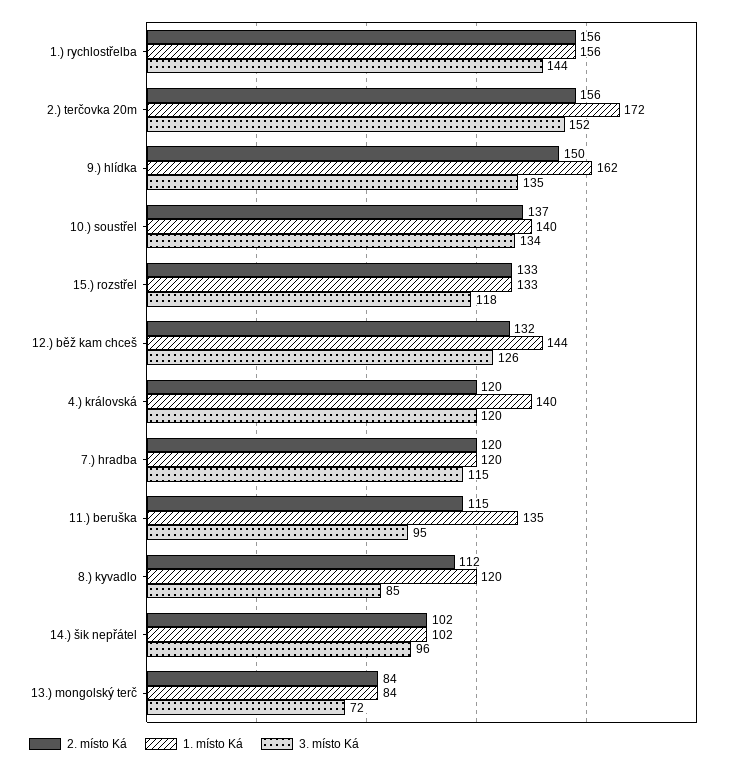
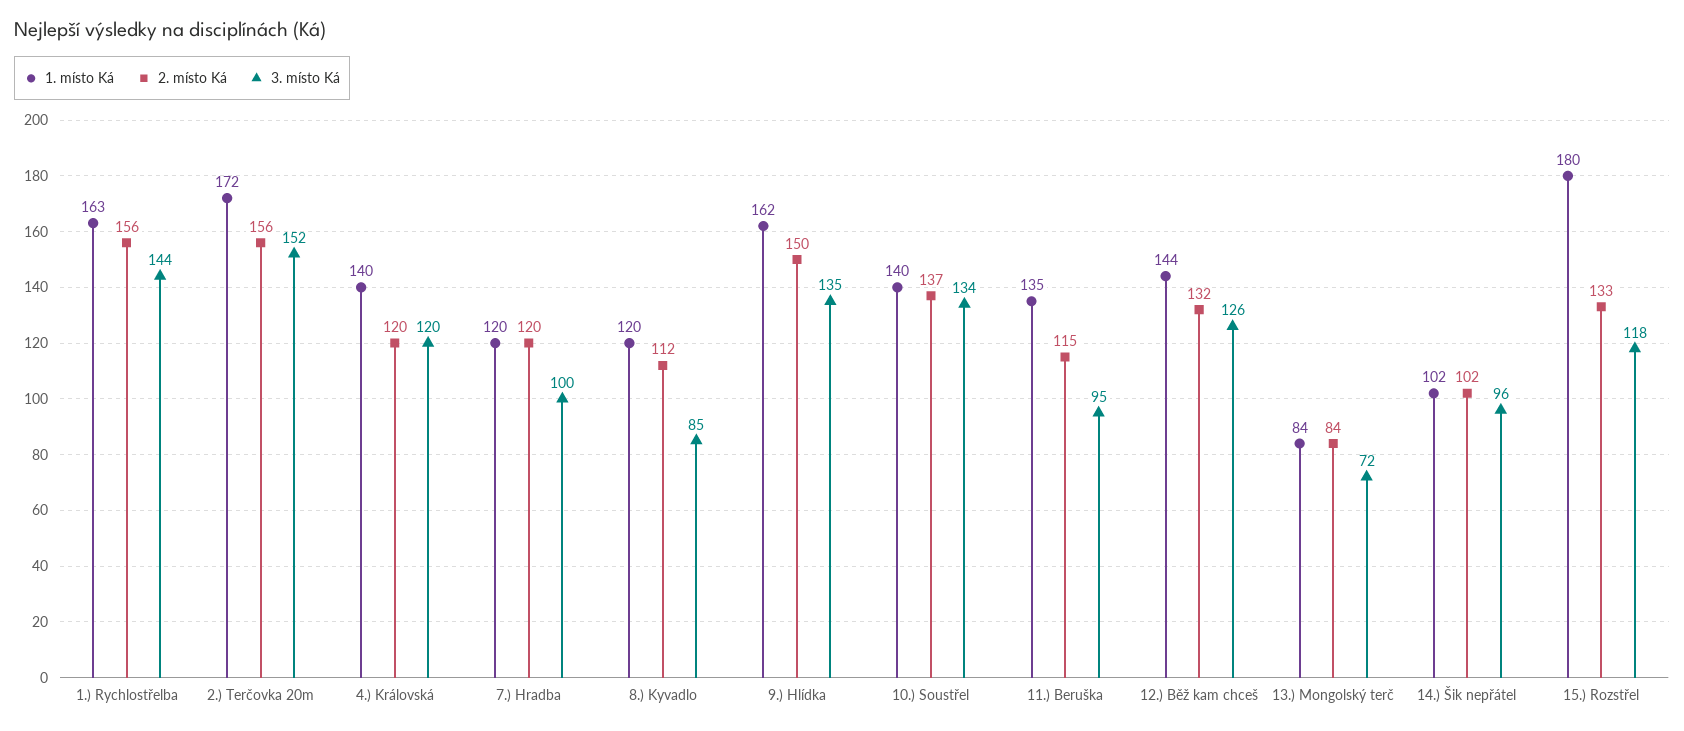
  {
    "2. místo Ká": {
      "1.) rychlostřelba": 156,
      "2.) terčovka 20m": 156,
      "9.) hlídka": 150,
      "10.) soustřel": 137,
      "15.) rozstřel": 133,
      "12.) běž kam chceš": 132,
      "4.) královská": 120,
      "7.) hradba": 120,
      "11.) beruška": 115,
      "8.) kyvadlo": 112,
      "14.) šik nepřátel": 102,
      "13.) mongolský terč": 84
    },
    "1. místo Ká": {
-     "1.) rychlostřelba": 156,
+     "1.) rychlostřelba": 163,
      "2.) terčovka 20m": 172,
      "9.) hlídka": 162,
      "10.) soustřel": 140,
-     "15.) rozstřel": 133,
+     "15.) rozstřel": 180,
      "12.) běž kam chceš": 144,
      "4.) královská": 140,
      "7.) hradba": 120,
      "11.) beruška": 135,
      "8.) kyvadlo": 120,
      "14.) šik nepřátel": 102,
      "13.) mongolský terč": 84
    },
    "3. místo Ká": {
      "1.) rychlostřelba": 144,
      "2.) terčovka 20m": 152,
      "9.) hlídka": 135,
      "10.) soustřel": 134,
      "15.) rozstřel": 118,
      "12.) běž kam chceš": 126,
      "4.) královská": 120,
-     "7.) hradba": 115,
+     "7.) hradba": 100,
      "11.) beruška": 95,
      "8.) kyvadlo": 85,
      "14.) šik nepřátel": 96,
      "13.) mongolský terč": 72
    }
  }

